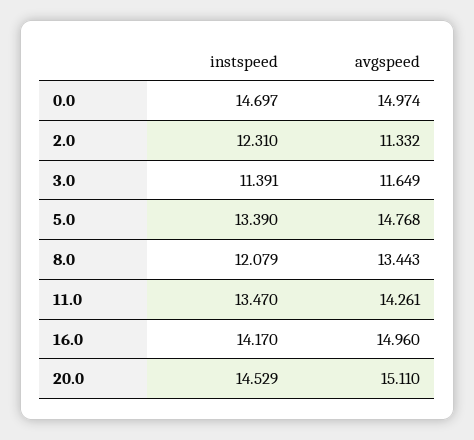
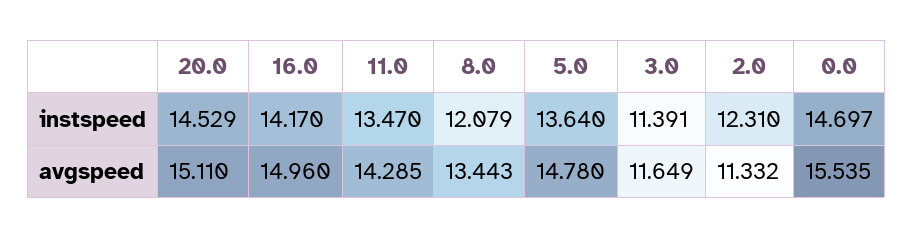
  {
    "instspeed": {
      "0.0": 14.697,
      "2.0": 12.31,
      "3.0": 11.391,
-     "5.0": 13.39,
+     "5.0": 13.64,
      "8.0": 12.079,
      "11.0": 13.47,
      "16.0": 14.17,
      "20.0": 14.529
    },
    "avgspeed": {
-     "0.0": 14.974,
+     "0.0": 15.535,
      "2.0": 11.332,
      "3.0": 11.649,
-     "5.0": 14.768,
+     "5.0": 14.78,
      "8.0": 13.443,
-     "11.0": 14.261,
+     "11.0": 14.285,
      "16.0": 14.96,
      "20.0": 15.11
    }
  }

